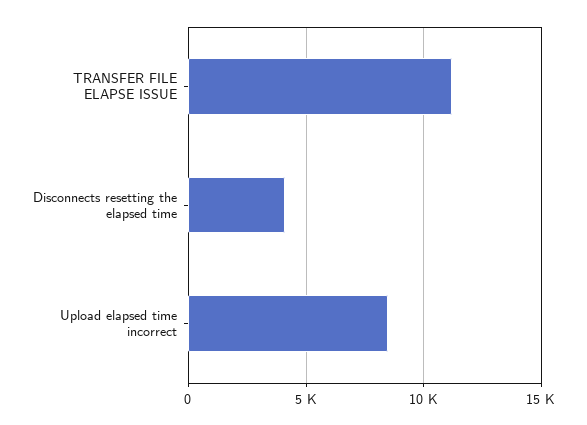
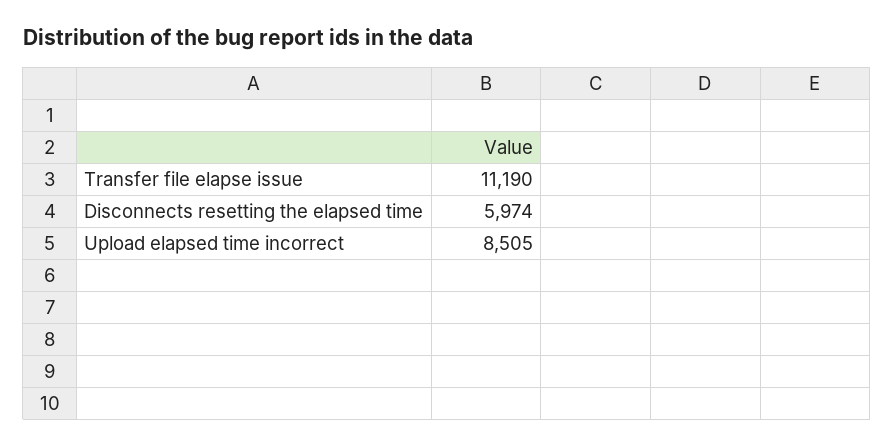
  {
    "TRANSFER FILE ELAPSE ISSUE": 11190,
-   "Disconnects resetting the elapsed time": 4000,
+   "Disconnects resetting the elapsed time": 5974,
    "Upload elapsed time incorrect": 8505
  }

